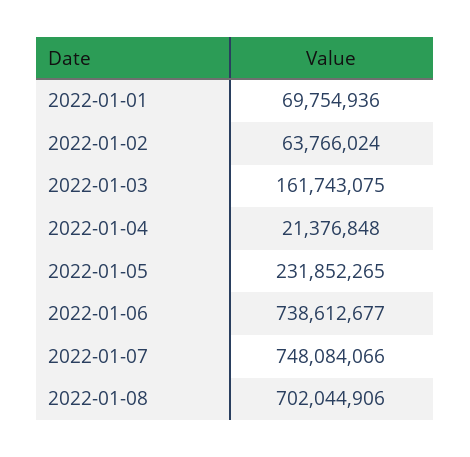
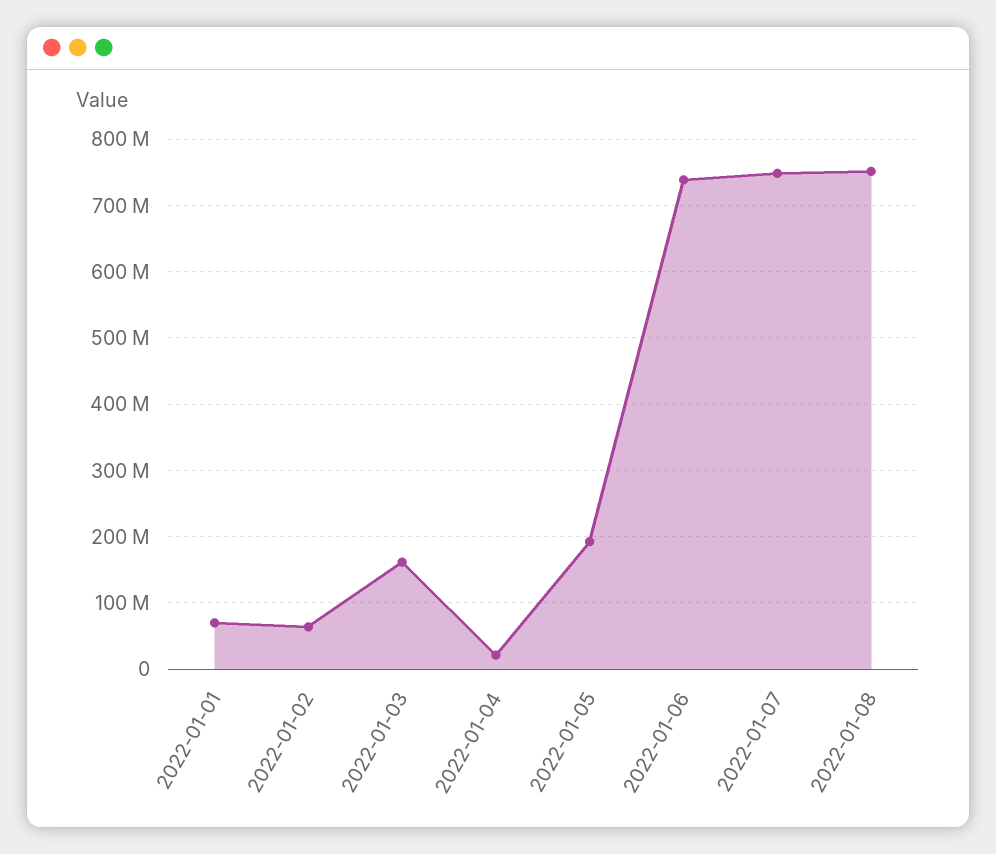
  {
    "2022-01-01": 69754936,
    "2022-01-02": 63766024,
    "2022-01-03": 161743075,
    "2022-01-04": 21376848,
-   "2022-01-05": 231852265,
+   "2022-01-05": 190000000,
    "2022-01-06": 738612677,
    "2022-01-07": 748084066,
-   "2022-01-08": 702044906
+   "2022-01-08": 750000000
  }

